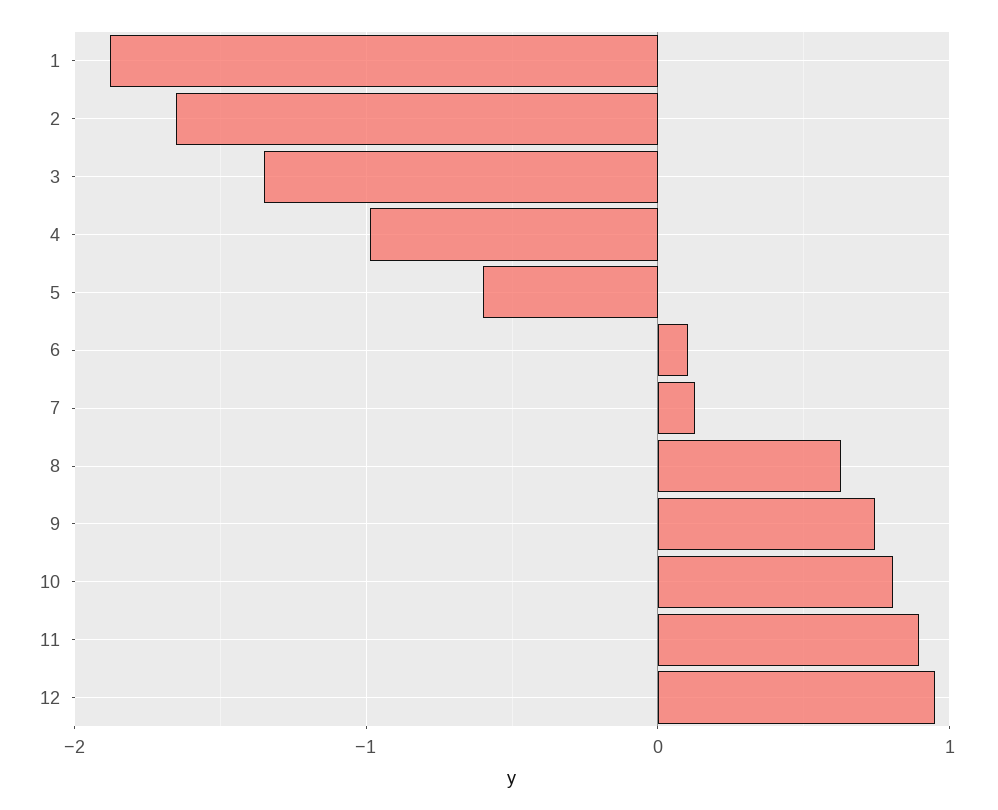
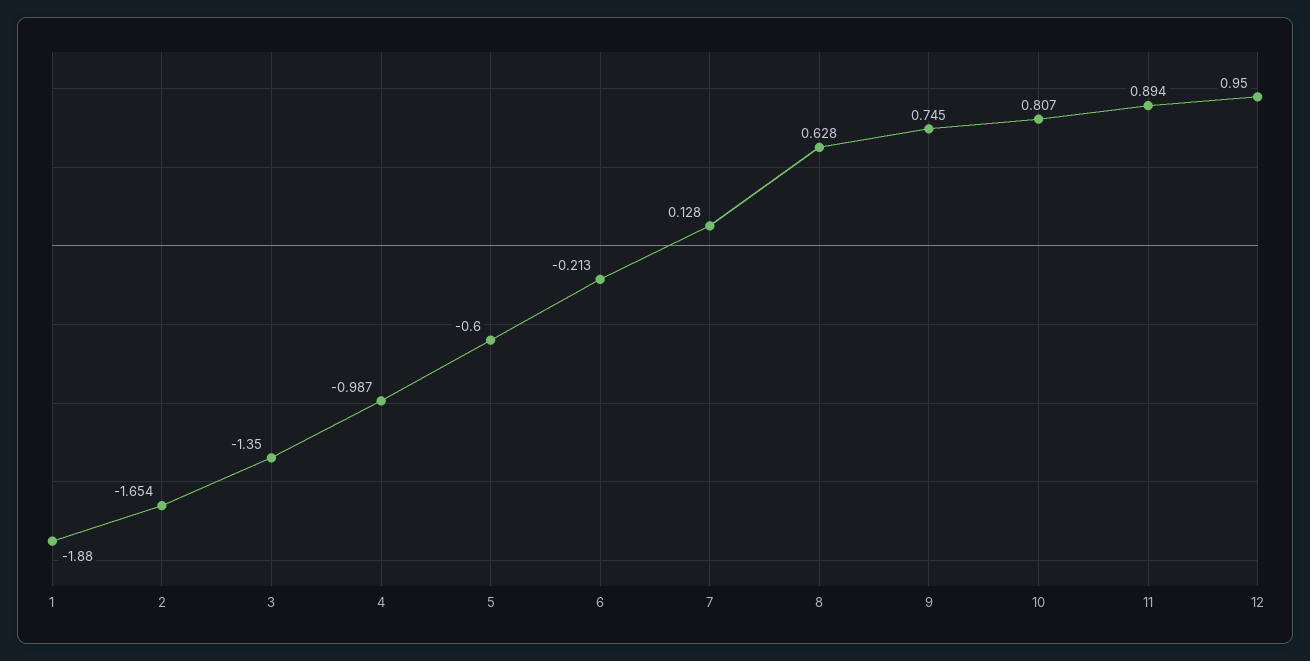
  {
    "1": -1.88,
    "2": -1.654,
    "3": -1.35,
    "4": -0.987,
    "5": -0.6,
-   "6": 0.1,
+   "6": -0.213,
    "7": 0.128,
    "8": 0.628,
    "9": 0.745,
    "10": 0.807,
    "11": 0.894,
    "12": 0.95
  }

